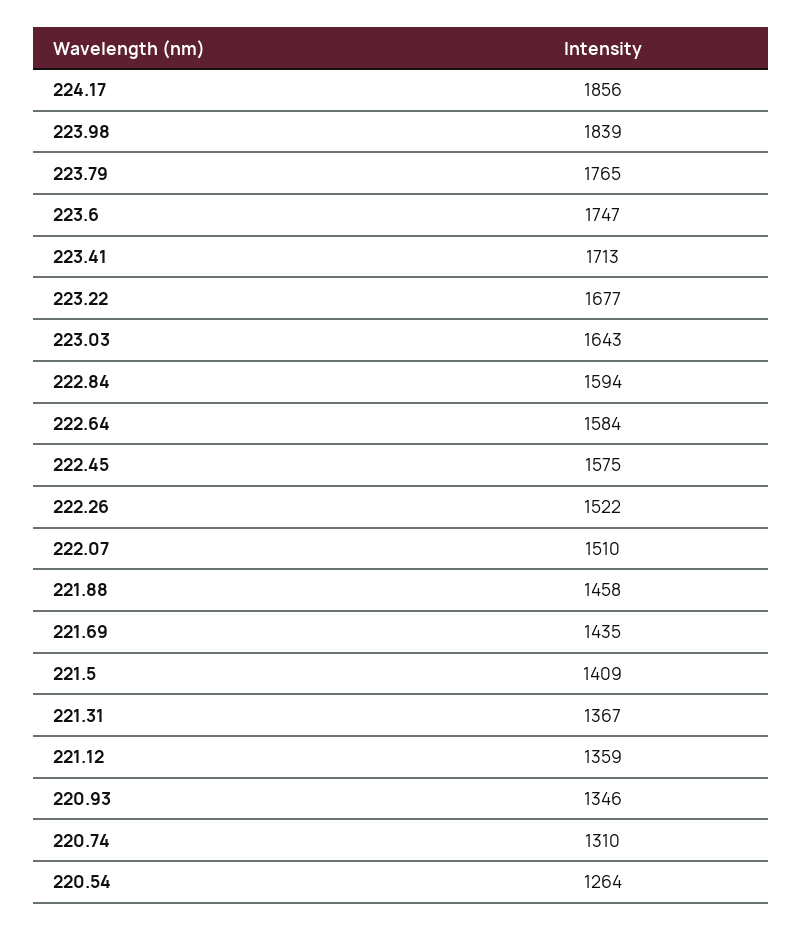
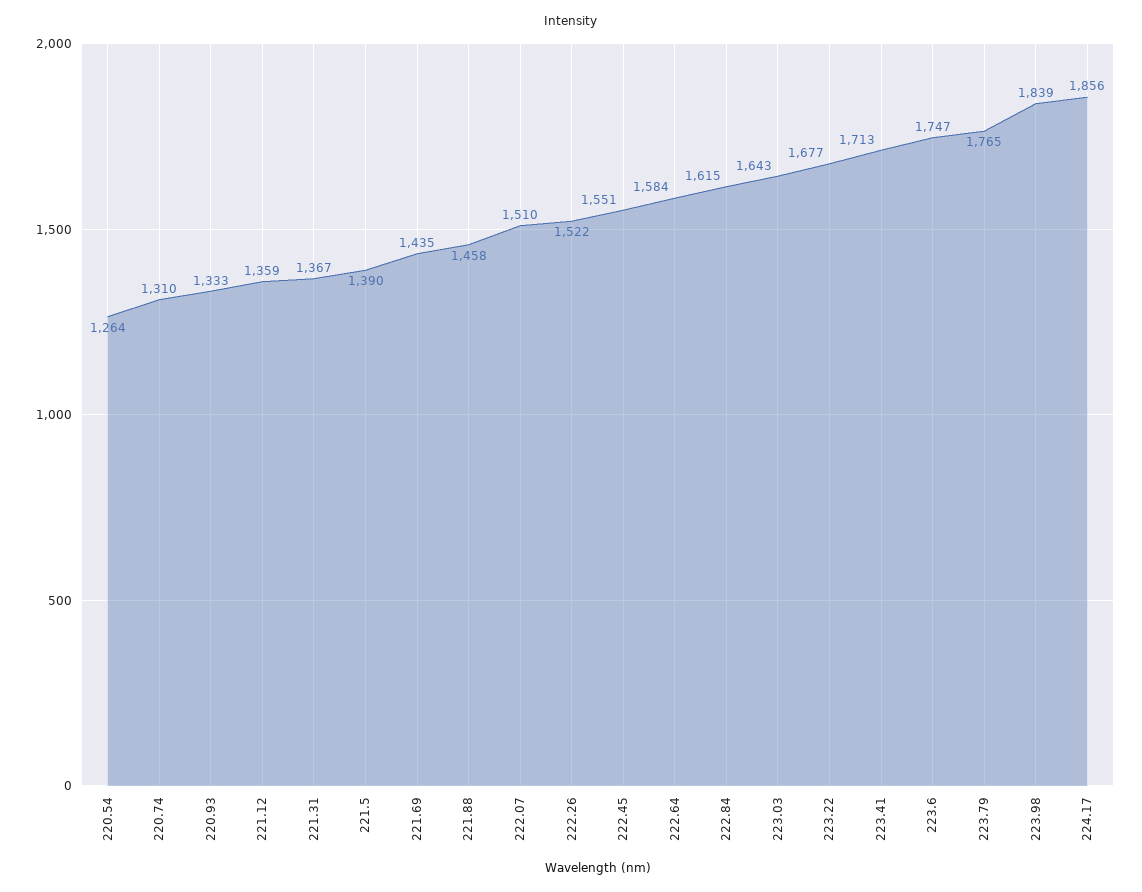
  {
    "224.17": 1856,
    "223.98": 1839,
    "223.79": 1765,
    "223.6": 1747,
    "223.41": 1713,
    "223.22": 1677,
    "223.03": 1643,
-   "222.84": 1594,
+   "222.84": 1615,
    "222.64": 1584,
-   "222.45": 1575,
+   "222.45": 1551,
    "222.26": 1522,
    "222.07": 1510,
    "221.88": 1458,
    "221.69": 1435,
-   "221.5": 1409,
+   "221.5": 1390,
    "221.31": 1367,
    "221.12": 1359,
-   "220.93": 1346,
+   "220.93": 1333,
    "220.74": 1310,
    "220.54": 1264
  }

